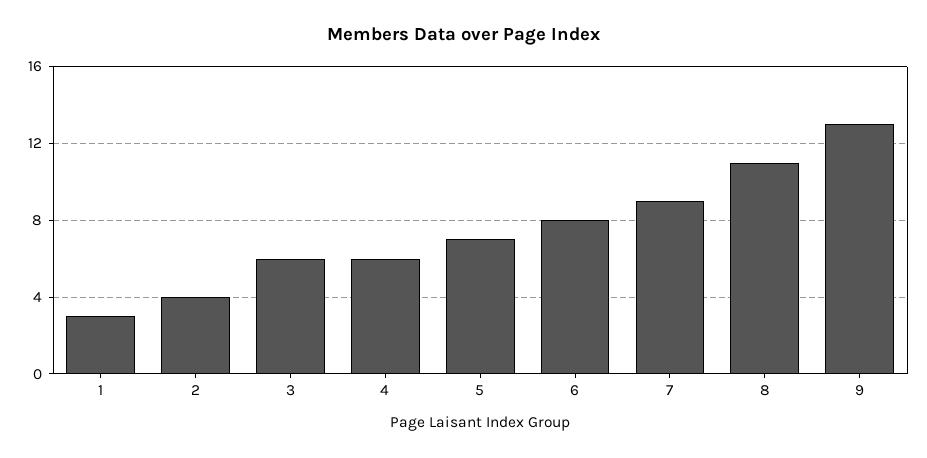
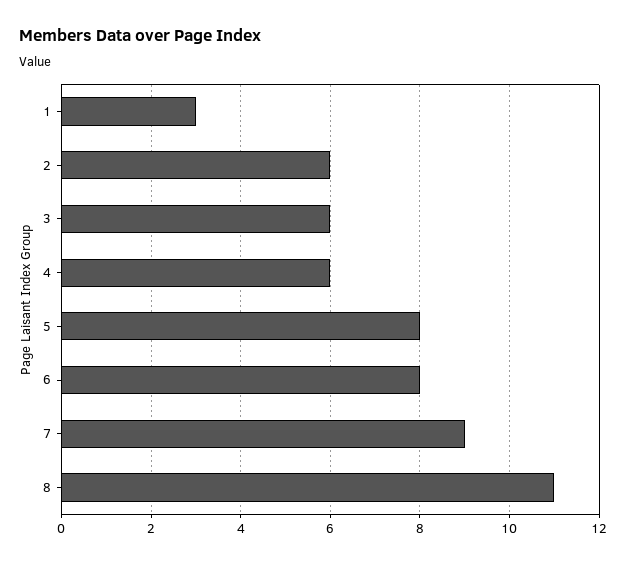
  {
    "1": 3,
-   "2": 4,
+   "2": 6,
    "3": 6,
    "4": 6,
-   "5": 7,
+   "5": 8,
    "6": 8,
    "7": 9,
-   "8": 11,
+   "8": 11
-   "9": 13
  }

